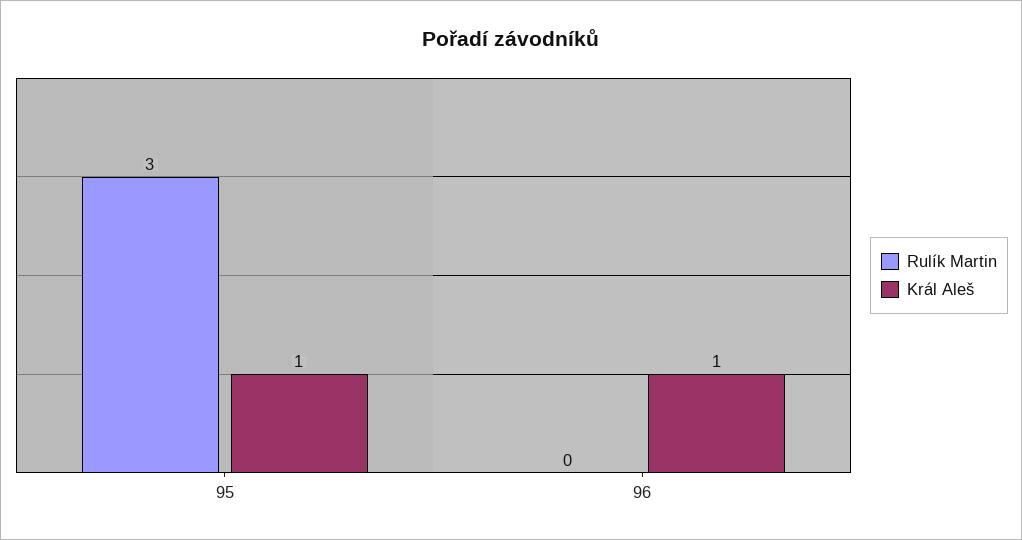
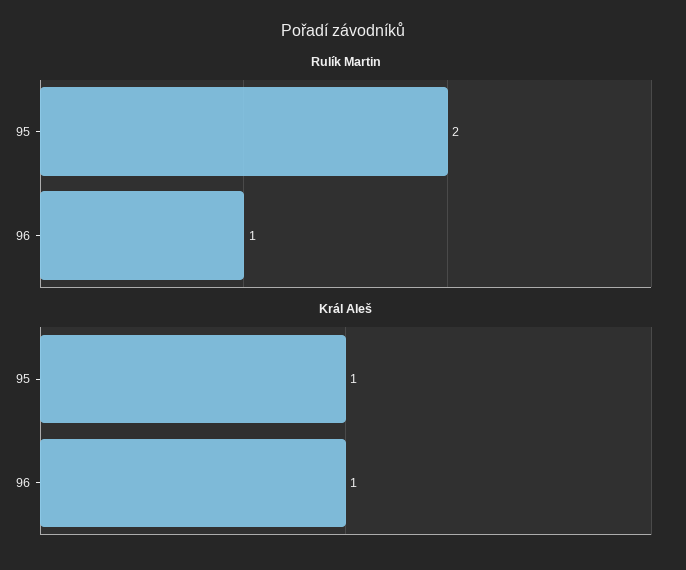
  {
    "Rulík Martin": {
-     "95": 3,
+     "95": 2,
-     "96": 0
+     "96": 1
    },
    "Král Aleš": {
      "95": 1,
      "96": 1
    }
  }

